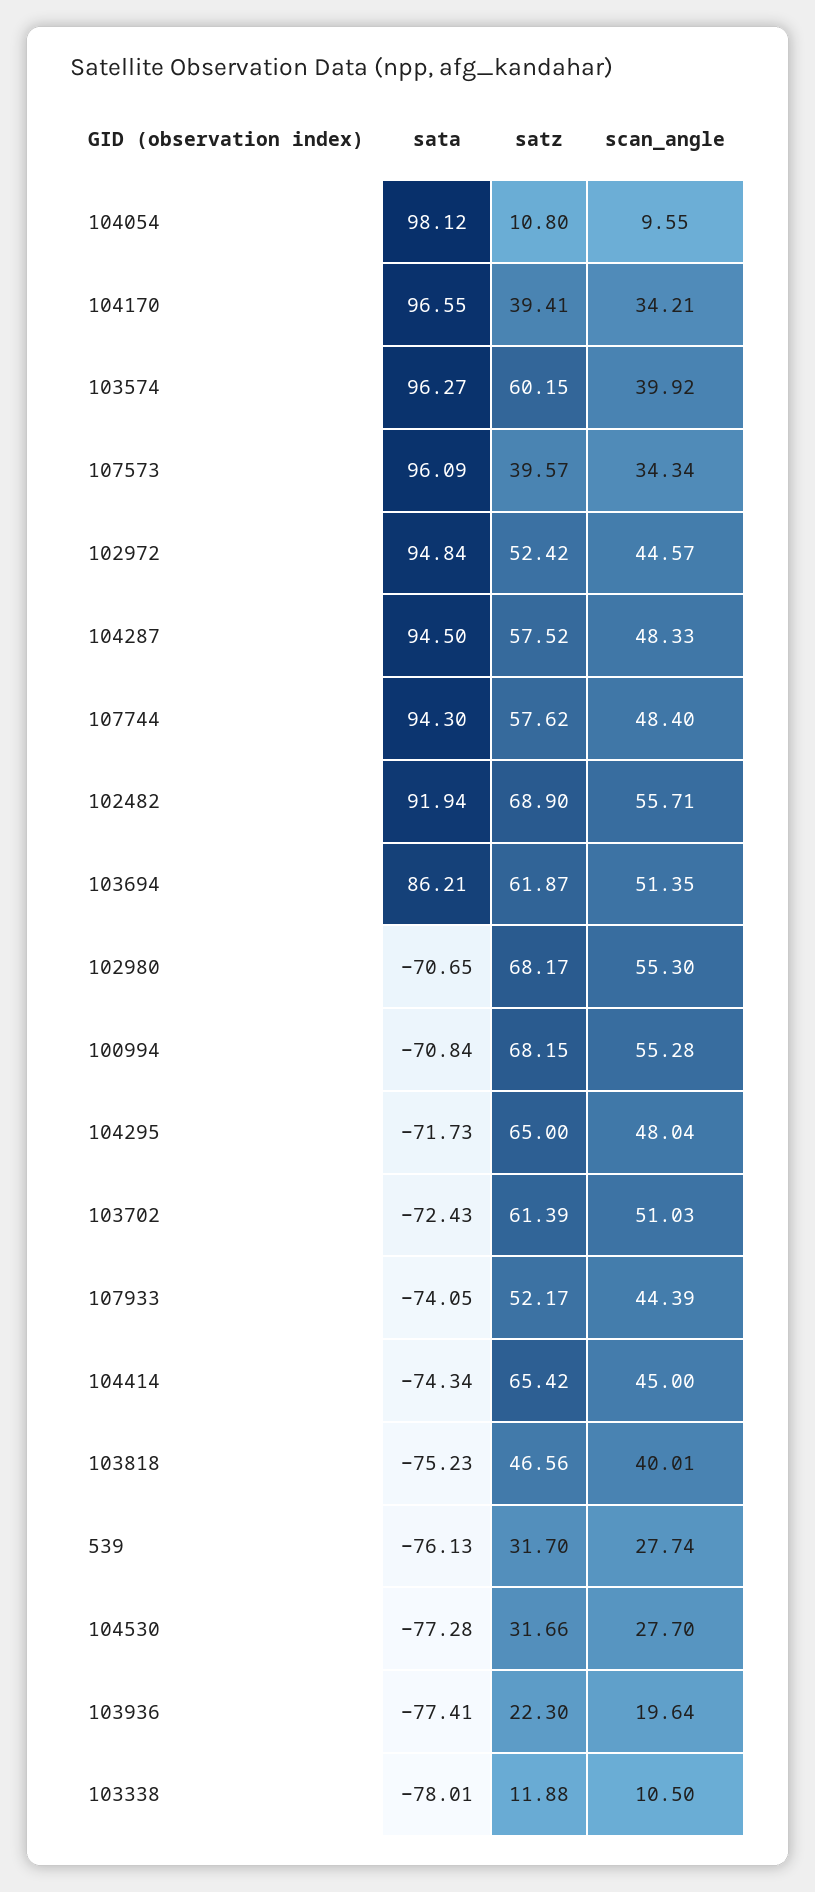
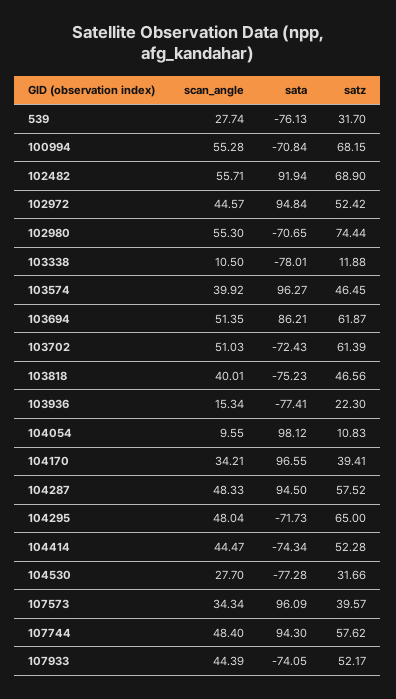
  {
    "sata": {
      "104054": 98.12,
      "104170": 96.55,
      "103574": 96.27,
      "107573": 96.09,
      "102972": 94.84,
      "104287": 94.5,
      "107744": 94.3,
      "102482": 91.94,
      "103694": 86.21,
      "102980": -70.65,
      "100994": -70.84,
      "104295": -71.73,
      "103702": -72.43,
      "107933": -74.05,
      "104414": -74.34,
      "103818": -75.23,
      "539": -76.13,
      "104530": -77.28,
      "103936": -77.41,
      "103338": -78.01
    },
    "satz": {
-     "104054": 10.8,
+     "104054": 10.83,
      "104170": 39.41,
-     "103574": 60.15,
+     "103574": 46.45,
      "107573": 39.57,
      "102972": 52.42,
      "104287": 57.52,
      "107744": 57.62,
      "102482": 68.9,
      "103694": 61.87,
-     "102980": 68.17,
+     "102980": 74.44,
      "100994": 68.15,
      "104295": 65,
      "103702": 61.39,
      "107933": 52.17,
-     "104414": 65.42,
+     "104414": 52.28,
      "103818": 46.56,
      "539": 31.7,
      "104530": 31.66,
      "103936": 22.3,
      "103338": 11.88
    },
    "scan_angle": {
      "104054": 9.55,
      "104170": 34.21,
      "103574": 39.92,
      "107573": 34.34,
      "102972": 44.57,
      "104287": 48.33,
      "107744": 48.4,
      "102482": 55.71,
      "103694": 51.35,
      "102980": 55.3,
      "100994": 55.28,
      "104295": 48.04,
      "103702": 51.03,
      "107933": 44.39,
-     "104414": 45,
+     "104414": 44.47,
      "103818": 40.01,
      "539": 27.74,
      "104530": 27.7,
-     "103936": 19.64,
+     "103936": 15.34,
      "103338": 10.5
    }
  }

